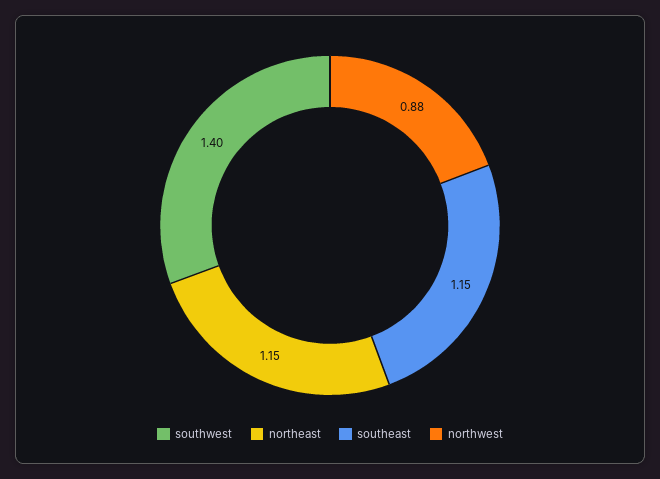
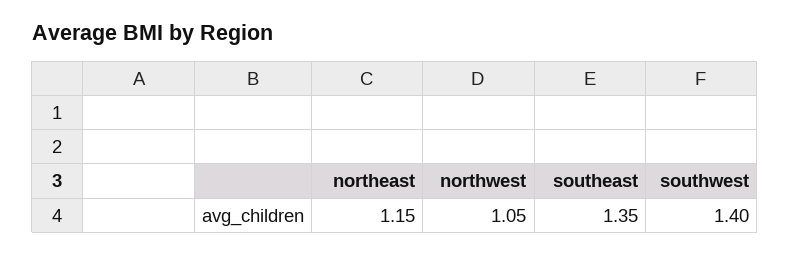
  {
    "southwest": 1.4,
    "northeast": 1.15,
-   "southeast": 1.15,
+   "southeast": 1.35,
-   "northwest": 0.88
+   "northwest": 1.05
  }

